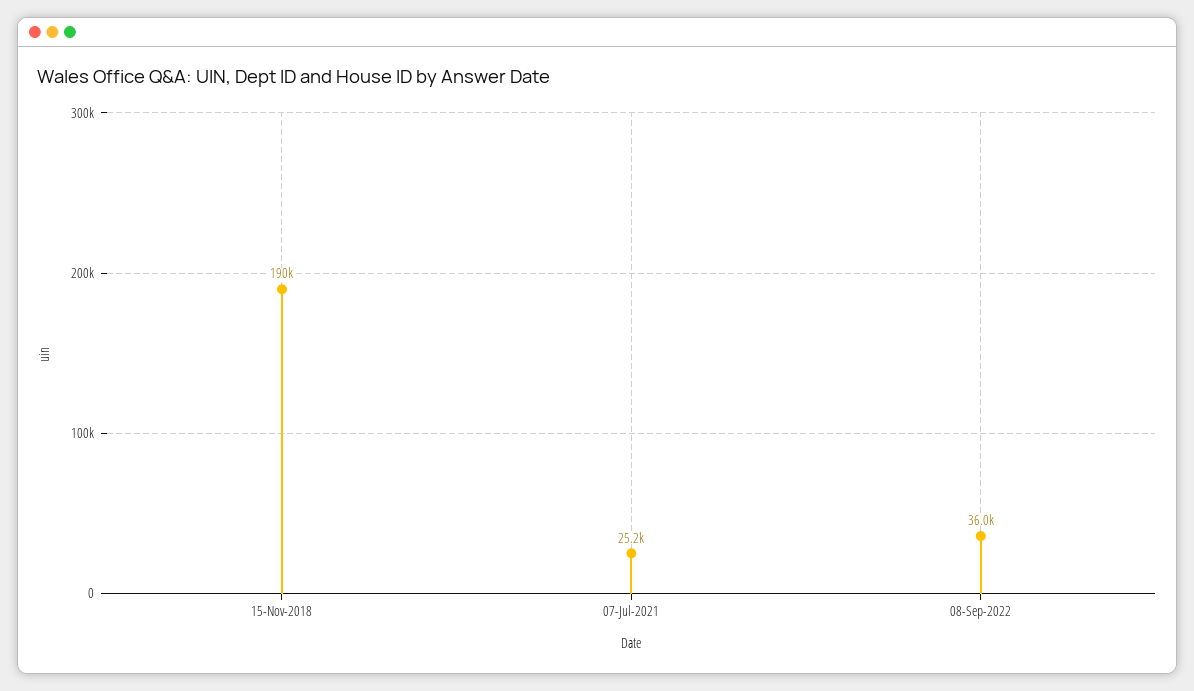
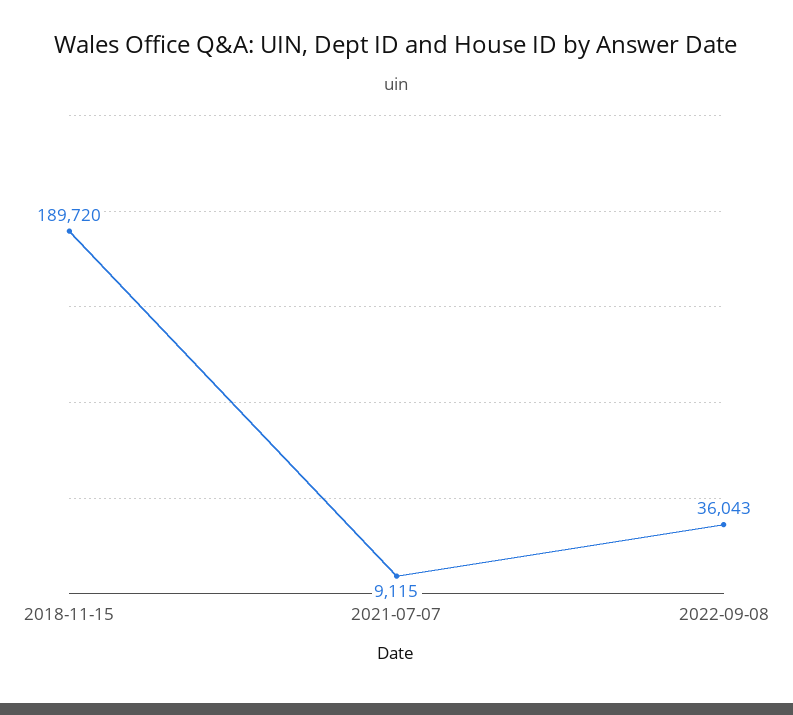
  {
    "15-Nov-2018": 189720,
-   "07-Jul-2021": 25200,
+   "07-Jul-2021": 9115,
    "08-Sep-2022": 36043
  }

